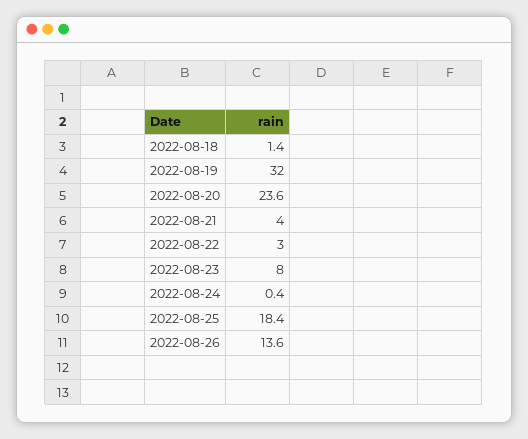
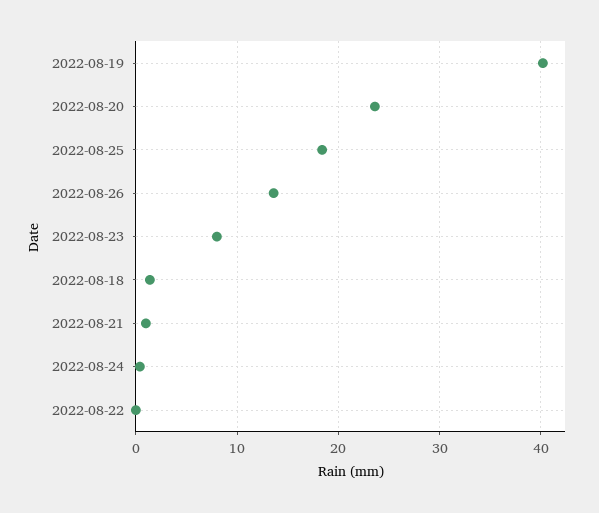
  {
    "2022-08-18": 1.4,
-   "2022-08-19": 32,
+   "2022-08-19": 40,
    "2022-08-20": 23.6,
-   "2022-08-21": 4,
+   "2022-08-21": 1,
-   "2022-08-22": 3,
+   "2022-08-22": 0,
    "2022-08-23": 8,
    "2022-08-24": 0.4,
    "2022-08-25": 18.4,
    "2022-08-26": 13.6
  }

